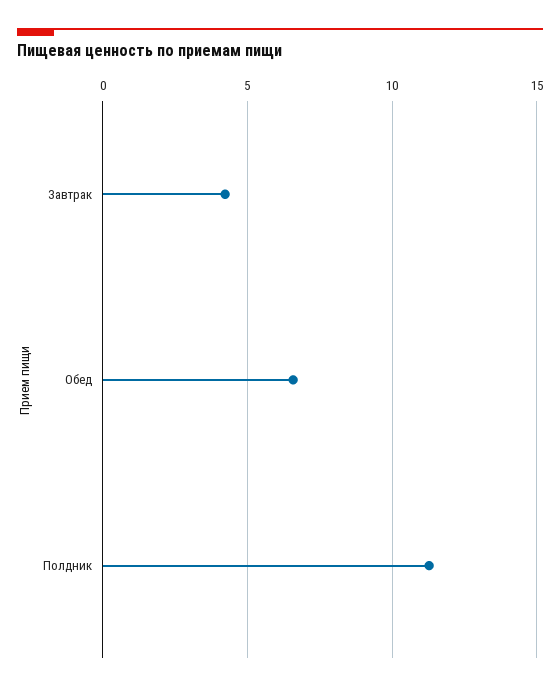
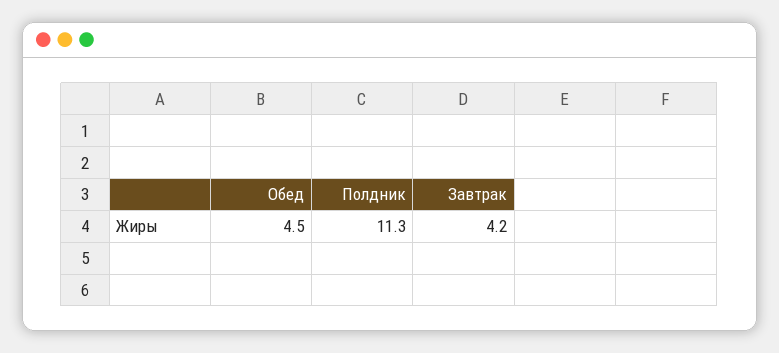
  {
    "Завтрак": 4.2,
-   "Обед": 6.5,
+   "Обед": 4.5,
    "Полдник": 11.3
  }

